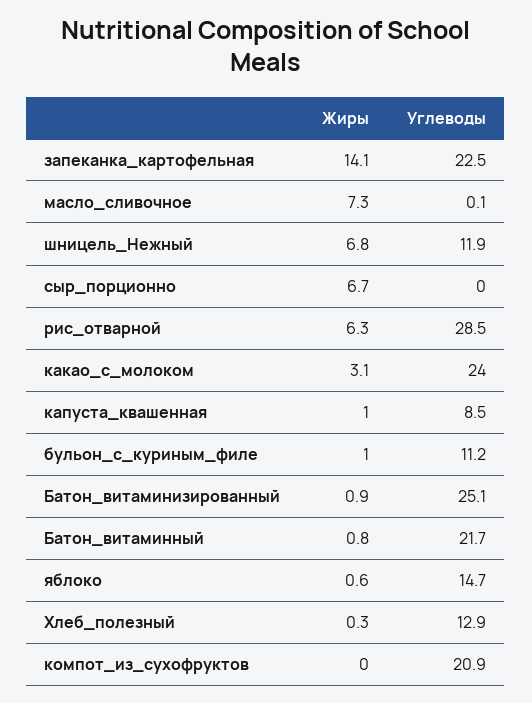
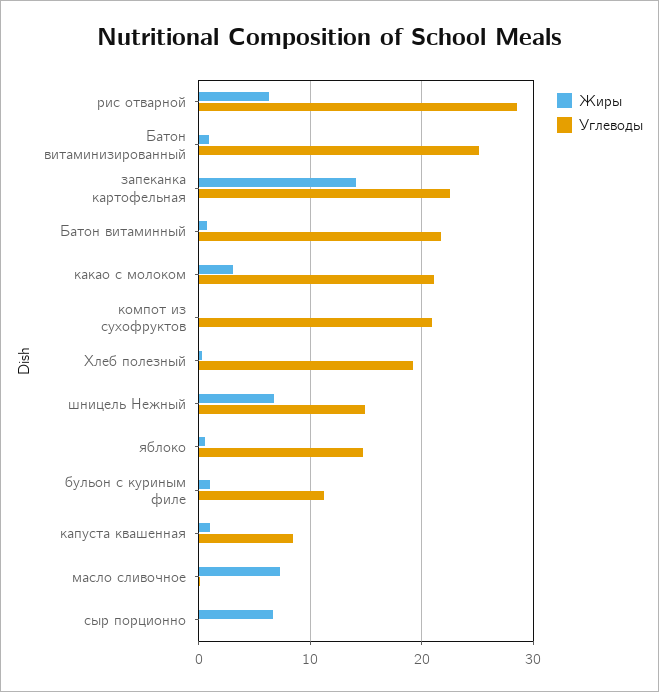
  {
    "Жиры": {
      "запеканка_картофельная": 14.1,
      "масло_сливочное": 7.3,
      "шницель_Нежный": 6.8,
      "сыр_порционно": 6.7,
      "рис_отварной": 6.3,
      "какао_с_молоком": 3.1,
      "капуста_квашенная": 1,
      "бульон_с_куриным_филе": 1,
      "Батон_витаминизированный": 0.9,
      "Батон_витаминный": 0.8,
      "яблоко": 0.6,
      "Хлеб_полезный": 0.3,
      "компот_из_сухофруктов": 0
    },
    "Углеводы": {
      "запеканка_картофельная": 22.5,
      "масло_сливочное": 0.1,
-     "шницель_Нежный": 11.9,
+     "шницель_Нежный": 15,
      "сыр_порционно": 0,
      "рис_отварной": 28.5,
-     "какао_с_молоком": 24,
+     "какао_с_молоком": 21,
      "капуста_квашенная": 8.5,
      "бульон_с_куриным_филе": 11.2,
      "Батон_витаминизированный": 25.1,
      "Батон_витаминный": 21.7,
      "яблоко": 14.7,
-     "Хлеб_полезный": 12.9,
+     "Хлеб_полезный": 19,
      "компот_из_сухофруктов": 20.9
    }
  }

